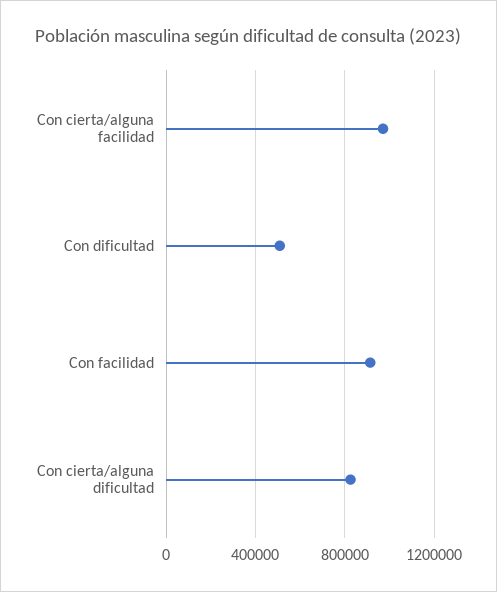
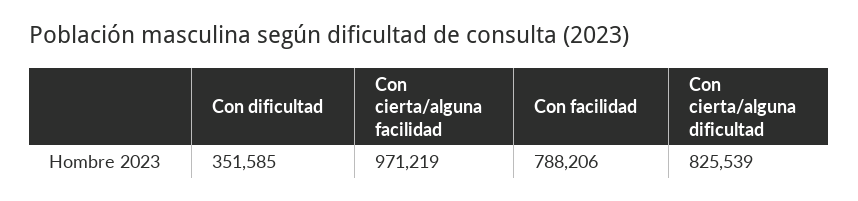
  {
    "Con cierta/alguna facilidad": 971219,
-   "Con dificultad": 500000,
+   "Con dificultad": 351585,
-   "Con facilidad": 900000,
+   "Con facilidad": 788206,
    "Con cierta/alguna dificultad": 825539
  }

